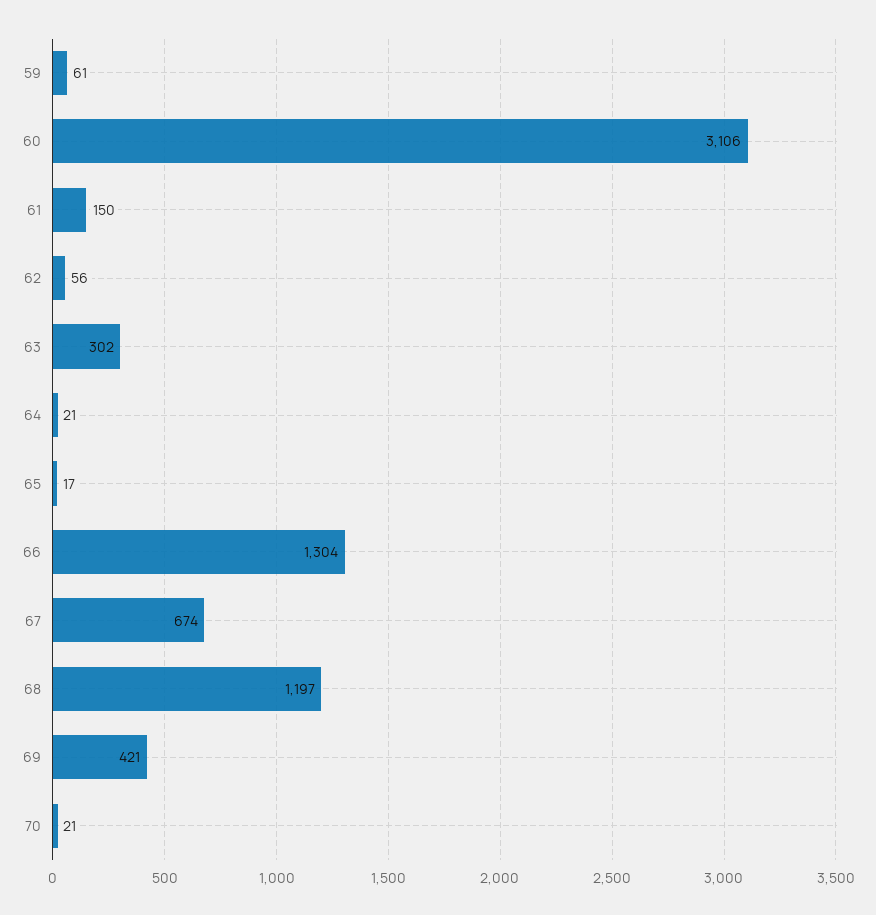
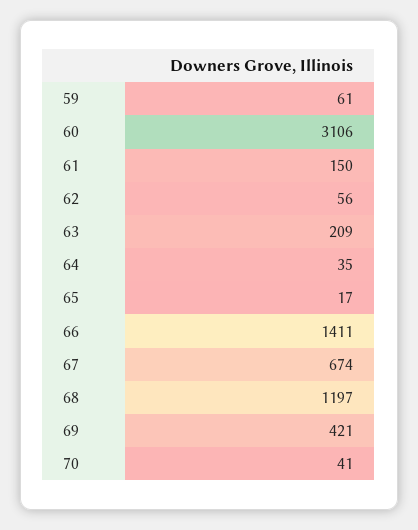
  {
    "59": 61,
    "60": 3106,
    "61": 150,
    "62": 56,
-   "63": 302,
+   "63": 209,
-   "64": 21,
+   "64": 35,
    "65": 17,
-   "66": 1304,
+   "66": 1411,
    "67": 674,
    "68": 1197,
    "69": 421,
-   "70": 21
+   "70": 41
  }

